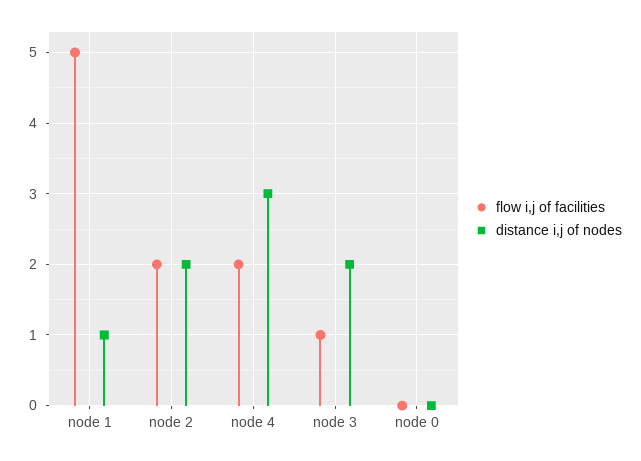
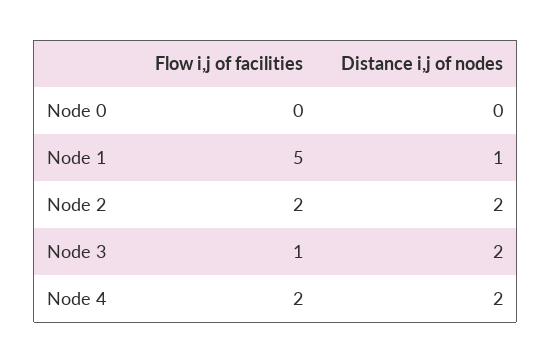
  {
    "flow i,j of facilities": {
      "node 1": 5,
      "node 2": 2,
      "node 4": 2,
      "node 3": 1,
      "node 0": 0
    },
    "distance i,j of nodes": {
      "node 1": 1,
      "node 2": 2,
-     "node 4": 3,
+     "node 4": 2,
      "node 3": 2,
      "node 0": 0
    }
  }

